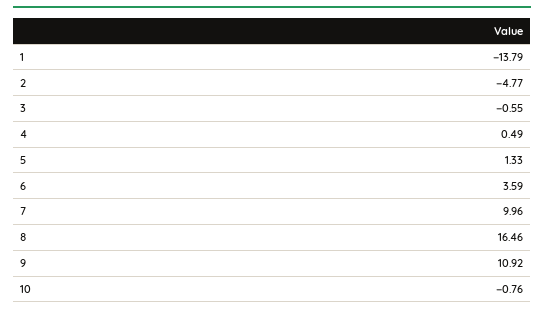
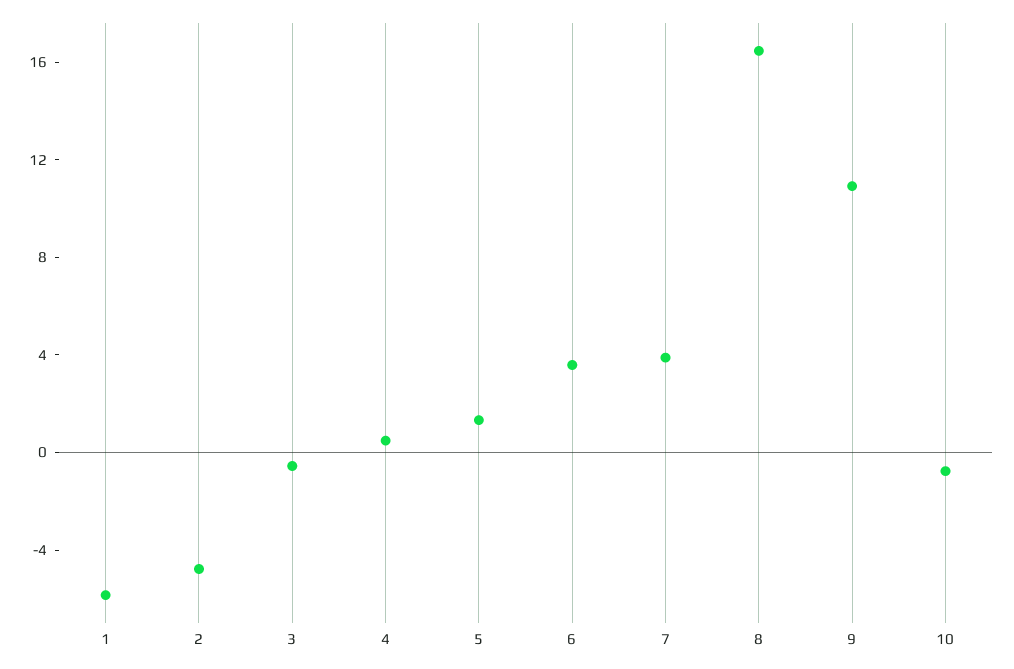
  {
-   "1": -13.79,
+   "1": -6,
    "2": -4.77,
    "3": -0.55,
    "4": 0.49,
    "5": 1.33,
    "6": 3.59,
-   "7": 9.96,
+   "7": 4,
    "8": 16.46,
    "9": 10.92,
    "10": -0.76
  }

